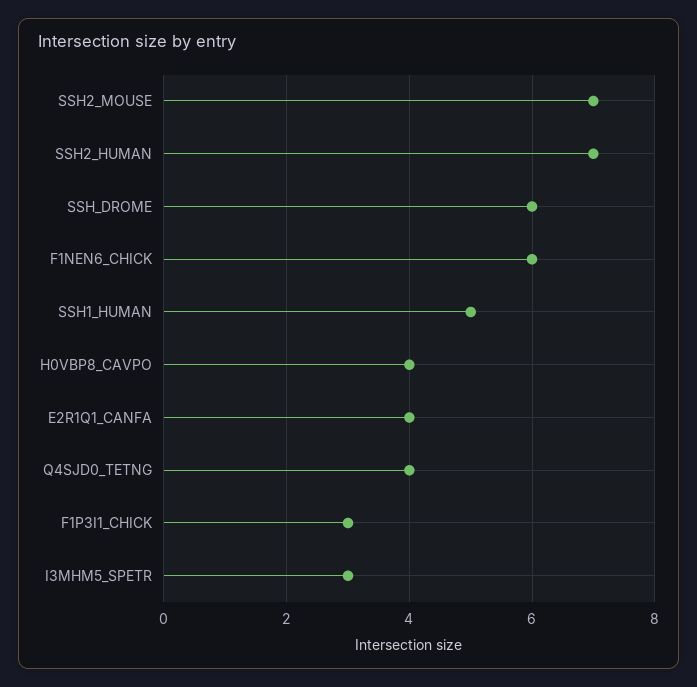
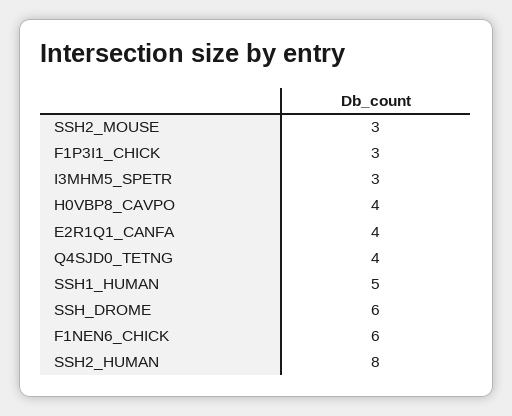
  {
-   "SSH2_MOUSE": 7,
+   "SSH2_MOUSE": 3,
-   "SSH2_HUMAN": 7,
+   "SSH2_HUMAN": 8,
    "SSH_DROME": 6,
    "F1NEN6_CHICK": 6,
    "SSH1_HUMAN": 5,
    "H0VBP8_CAVPO": 4,
    "E2R1Q1_CANFA": 4,
    "Q4SJD0_TETNG": 4,
    "F1P3I1_CHICK": 3,
    "I3MHM5_SPETR": 3
  }

